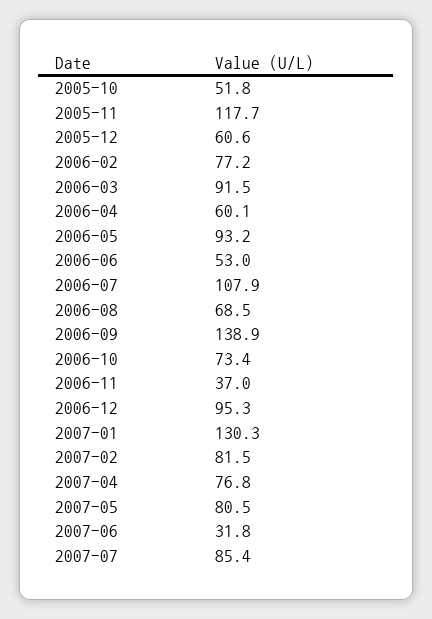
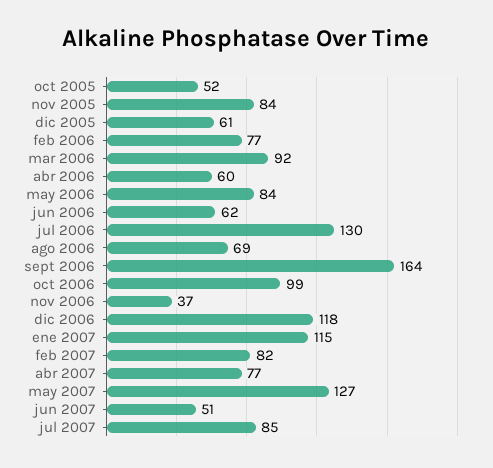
  {
    "2005-10": 51.8,
-   "2005-11": 117.7,
+   "2005-11": 84,
    "2005-12": 60.6,
    "2006-02": 77.2,
    "2006-03": 91.5,
    "2006-04": 60.1,
-   "2006-05": 93.2,
+   "2006-05": 84,
-   "2006-06": 53,
+   "2006-06": 62,
-   "2006-07": 107.9,
+   "2006-07": 130,
    "2006-08": 68.5,
-   "2006-09": 138.9,
+   "2006-09": 164,
-   "2006-10": 73.4,
+   "2006-10": 99,
    "2006-11": 37,
-   "2006-12": 95.3,
+   "2006-12": 118,
-   "2007-01": 130.3,
+   "2007-01": 115,
    "2007-02": 81.5,
    "2007-04": 76.8,
-   "2007-05": 80.5,
+   "2007-05": 127,
-   "2007-06": 31.8,
+   "2007-06": 51,
    "2007-07": 85.4
  }

